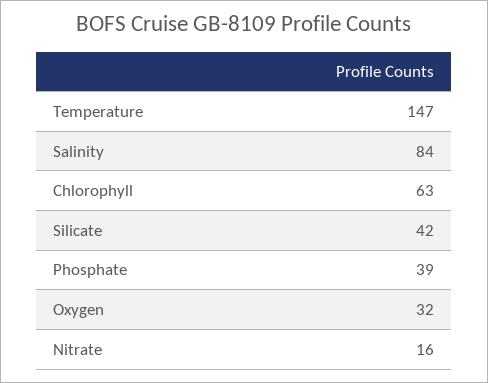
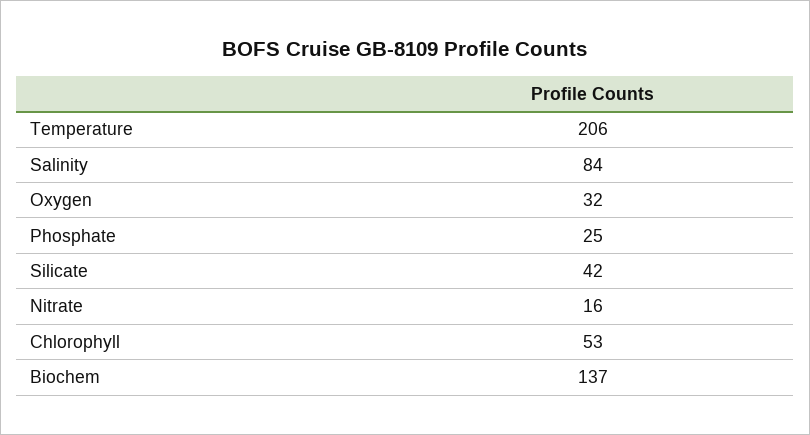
  {
-   "Temperature": 147,
+   "Temperature": 206,
    "Salinity": 84,
-   "Chlorophyll": 63,
+   "Chlorophyll": 53,
    "Silicate": 42,
-   "Phosphate": 39,
+   "Phosphate": 25,
    "Oxygen": 32,
-   "Nitrate": 16
+   "Nitrate": 16,
+   "Biochem": 137
  }

